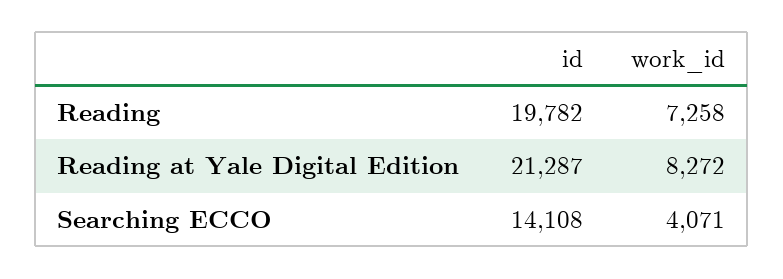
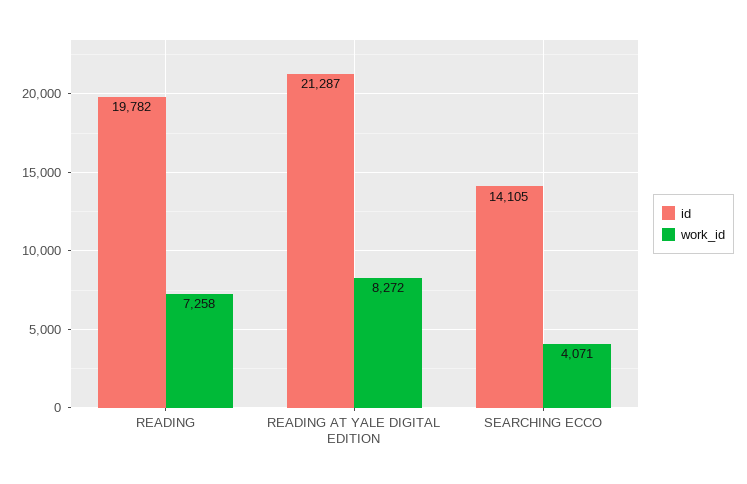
  {
    "id": {
      "Reading": 19782,
      "Reading at Yale Digital Edition": 21287,
-     "Searching ECCO": 14108
+     "Searching ECCO": 14105
    },
    "work_id": {
      "Reading": 7258,
      "Reading at Yale Digital Edition": 8272,
      "Searching ECCO": 4071
    }
  }

